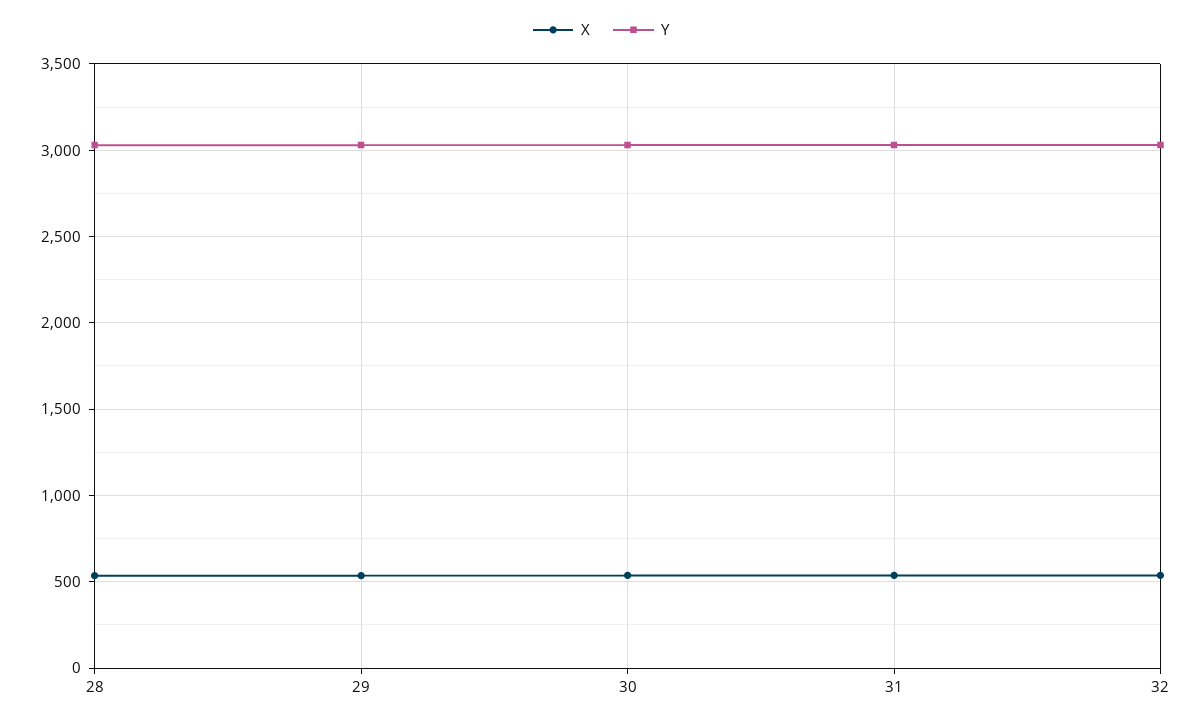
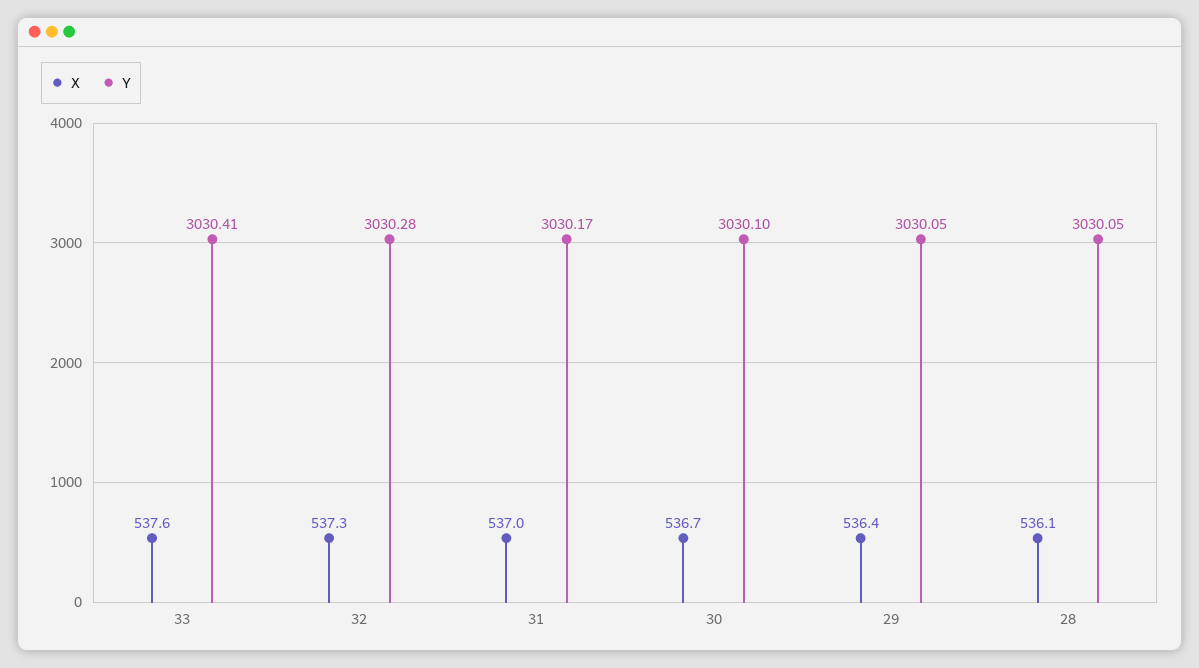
  {
    "X": {
      "28": 536.1,
      "29": 536.4,
      "30": 536.7,
      "31": 537,
-     "32": 537.3
+     "32": 537.3,
+     "33": 537.6
    },
    "Y": {
      "28": 3030.05,
      "29": 3030.05,
      "30": 3030.1,
      "31": 3030.17,
-     "32": 3030.28
+     "32": 3030.28,
+     "33": 3030.41
    }
  }

